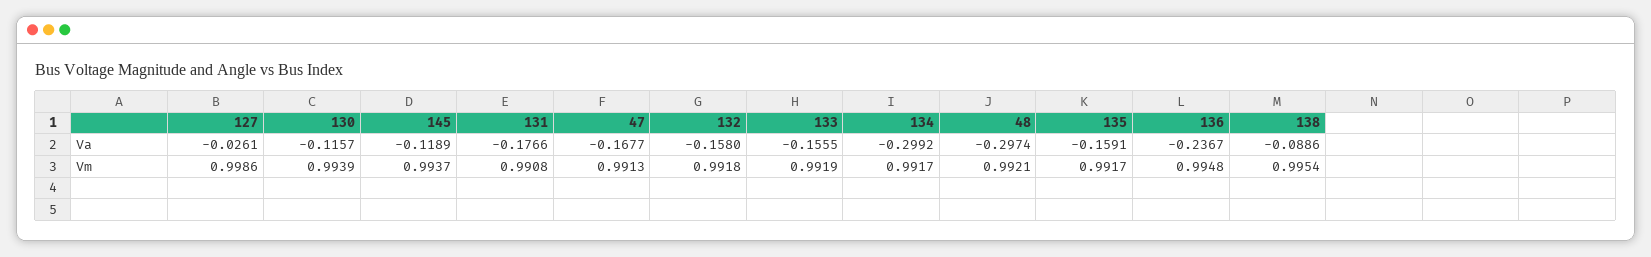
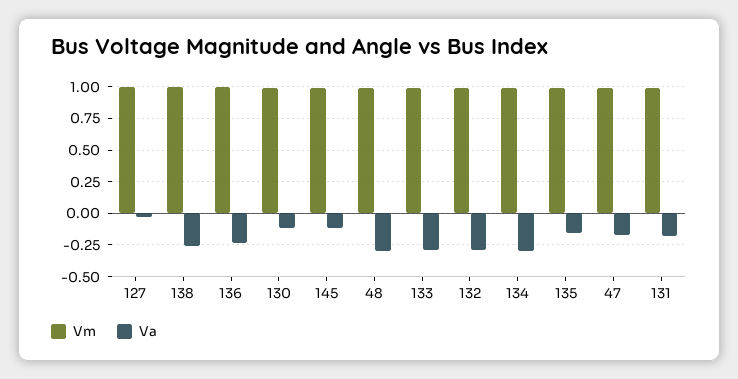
  {
    "Va": {
      "127": -0.0261,
      "130": -0.1157,
      "145": -0.1189,
      "131": -0.1766,
      "47": -0.1677,
-     "132": -0.158,
+     "132": -0.3,
-     "133": -0.1555,
+     "133": -0.3,
      "134": -0.2992,
      "48": -0.2974,
      "135": -0.1591,
      "136": -0.2367,
-     "138": -0.0886
+     "138": -0.25
    },
    "Vm": {
      "127": 0.9986,
      "130": 0.9939,
      "145": 0.9937,
      "131": 0.9908,
      "47": 0.9913,
      "132": 0.9918,
      "133": 0.9919,
      "134": 0.9917,
      "48": 0.9921,
      "135": 0.9917,
      "136": 0.9948,
      "138": 0.9954
    }
  }

